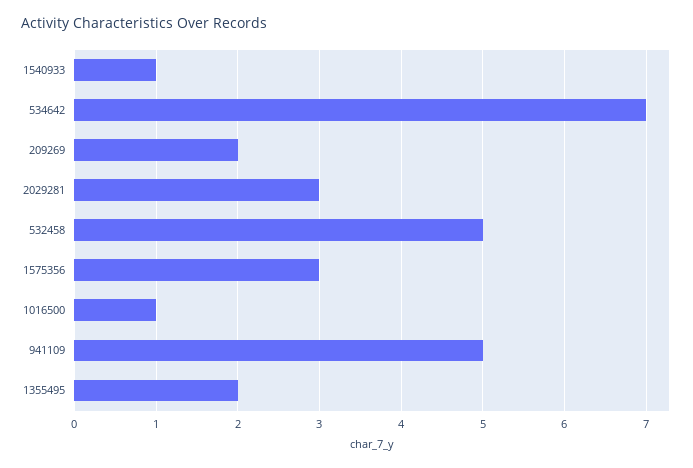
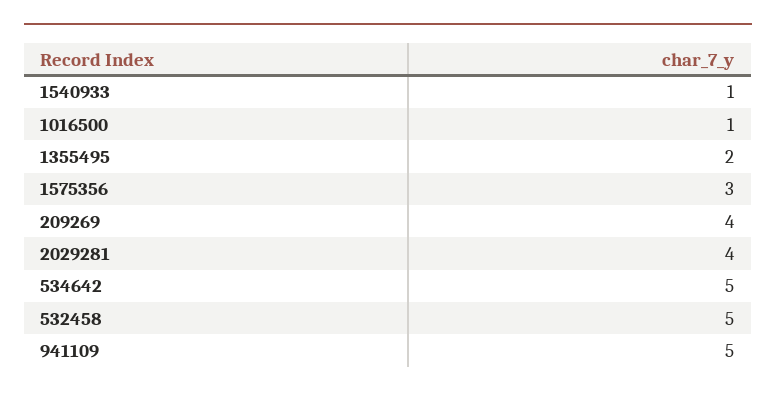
  {
    "1540933": 1,
-   "534642": 7,
+   "534642": 5,
-   "209269": 2,
+   "209269": 4,
-   "2029281": 3,
+   "2029281": 4,
    "532458": 5,
    "1575356": 3,
    "1016500": 1,
    "941109": 5,
    "1355495": 2
  }

